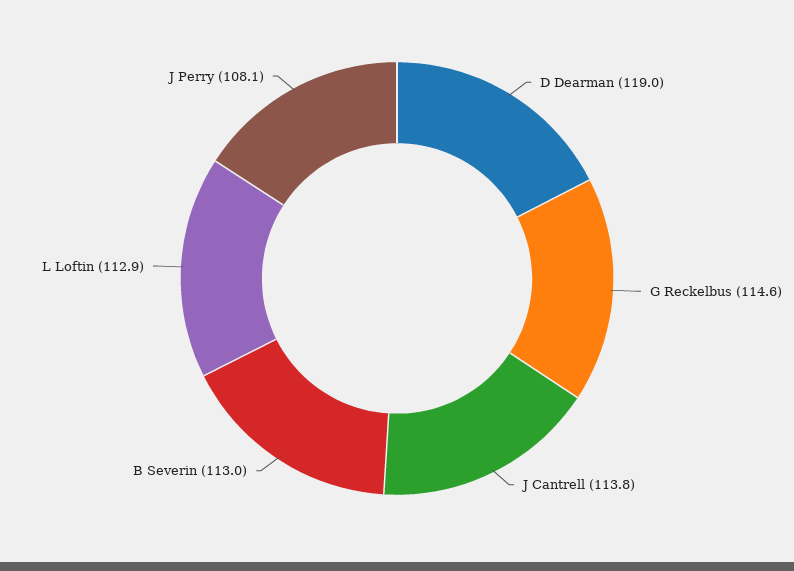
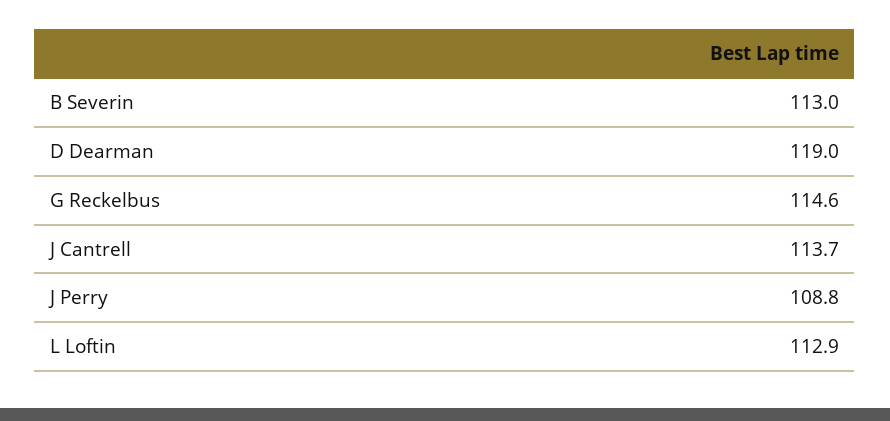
  {
    "D Dearman": 119,
    "G Reckelbus": 114.6,
-   "J Cantrell": 113.8,
+   "J Cantrell": 113.7,
    "B Severin": 113,
    "L Loftin": 112.9,
-   "J Perry": 108.1
+   "J Perry": 108.8
  }

